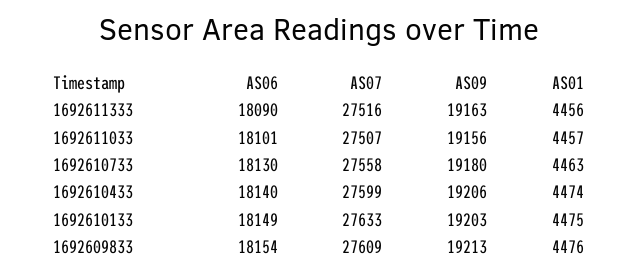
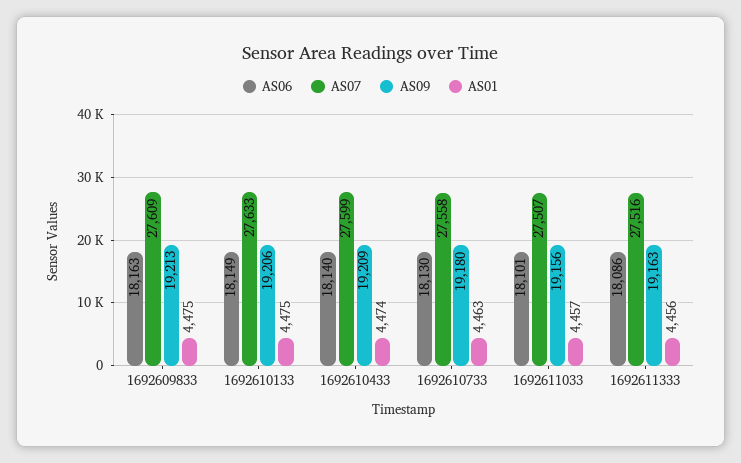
  {
    "AS06": {
-     "1692611333": 18090,
+     "1692611333": 18086,
      "1692611033": 18101,
      "1692610733": 18130,
      "1692610433": 18140,
      "1692610133": 18149,
-     "1692609833": 18154
+     "1692609833": 18163
    },
    "AS07": {
      "1692611333": 27516,
      "1692611033": 27507,
      "1692610733": 27558,
      "1692610433": 27599,
      "1692610133": 27633,
      "1692609833": 27609
    },
    "AS09": {
      "1692611333": 19163,
      "1692611033": 19156,
      "1692610733": 19180,
-     "1692610433": 19206,
+     "1692610433": 19209,
-     "1692610133": 19203,
+     "1692610133": 19206,
      "1692609833": 19213
    },
    "AS01": {
      "1692611333": 4456,
      "1692611033": 4457,
      "1692610733": 4463,
      "1692610433": 4474,
      "1692610133": 4475,
-     "1692609833": 4476
+     "1692609833": 4475
    }
  }

